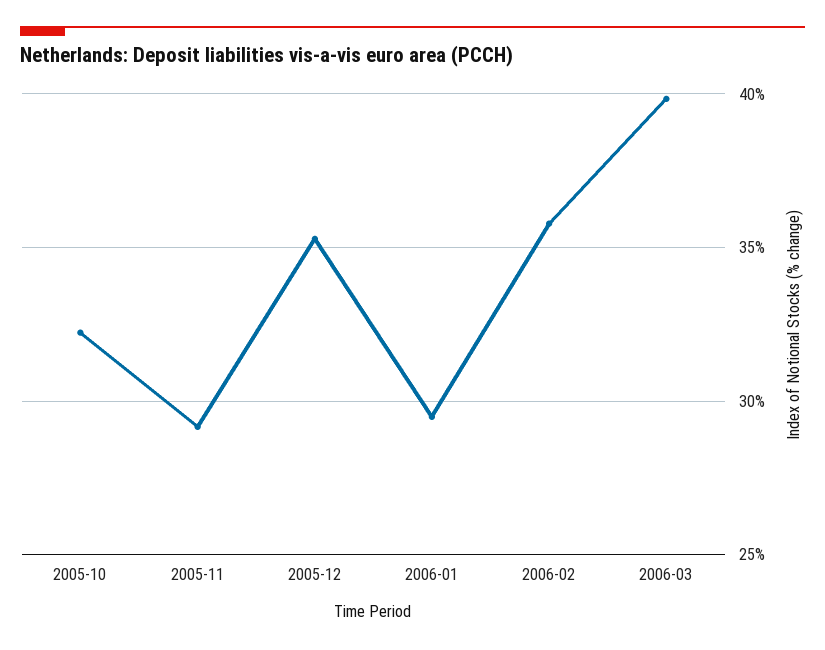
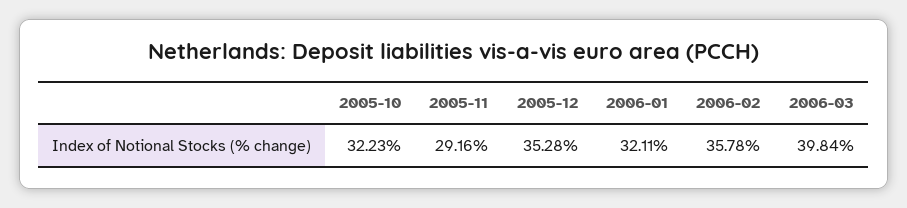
  {
    "2005-10": 32.23,
    "2005-11": 29.16,
    "2005-12": 35.28,
-   "2006-01": 29.5,
+   "2006-01": 32.11,
    "2006-02": 35.78,
    "2006-03": 39.84
  }

